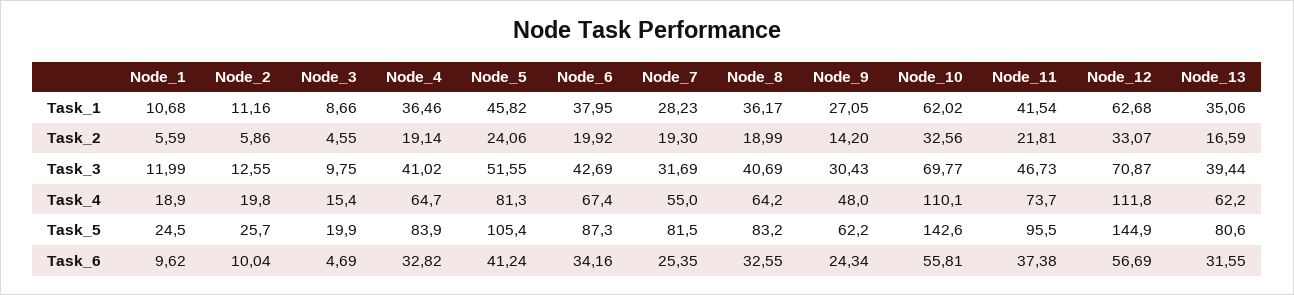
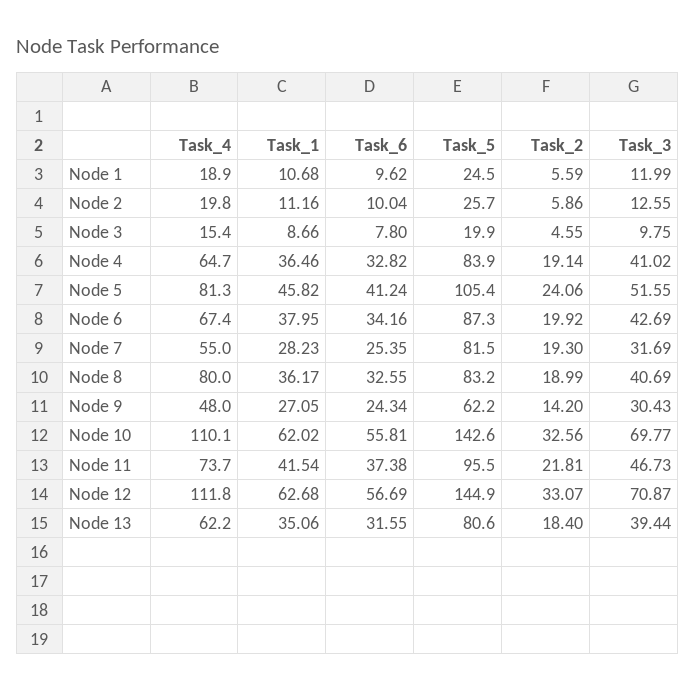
  {
    "Node_1": {
      "Task_1": 10.68,
      "Task_2": 5.59,
      "Task_3": 11.99,
      "Task_4": 18.9,
      "Task_5": 24.5,
      "Task_6": 9.62
    },
    "Node_2": {
      "Task_1": 11.16,
      "Task_2": 5.86,
      "Task_3": 12.55,
      "Task_4": 19.8,
      "Task_5": 25.7,
      "Task_6": 10.04
    },
    "Node_3": {
      "Task_1": 8.66,
      "Task_2": 4.55,
      "Task_3": 9.75,
      "Task_4": 15.4,
      "Task_5": 19.9,
-     "Task_6": 4.69
+     "Task_6": 7.8
    },
    "Node_4": {
      "Task_1": 36.46,
      "Task_2": 19.14,
      "Task_3": 41.02,
      "Task_4": 64.7,
      "Task_5": 83.9,
      "Task_6": 32.82
    },
    "Node_5": {
      "Task_1": 45.82,
      "Task_2": 24.06,
      "Task_3": 51.55,
      "Task_4": 81.3,
      "Task_5": 105.4,
      "Task_6": 41.24
    },
    "Node_6": {
      "Task_1": 37.95,
      "Task_2": 19.92,
      "Task_3": 42.69,
      "Task_4": 67.4,
      "Task_5": 87.3,
      "Task_6": 34.16
    },
    "Node_7": {
      "Task_1": 28.23,
      "Task_2": 19.3,
      "Task_3": 31.69,
      "Task_4": 55,
      "Task_5": 81.5,
      "Task_6": 25.35
    },
    "Node_8": {
      "Task_1": 36.17,
      "Task_2": 18.99,
      "Task_3": 40.69,
-     "Task_4": 64.2,
+     "Task_4": 80,
      "Task_5": 83.2,
      "Task_6": 32.55
    },
    "Node_9": {
      "Task_1": 27.05,
      "Task_2": 14.2,
      "Task_3": 30.43,
      "Task_4": 48,
      "Task_5": 62.2,
      "Task_6": 24.34
    },
    "Node_10": {
      "Task_1": 62.02,
      "Task_2": 32.56,
      "Task_3": 69.77,
      "Task_4": 110.1,
      "Task_5": 142.6,
      "Task_6": 55.81
    },
    "Node_11": {
      "Task_1": 41.54,
      "Task_2": 21.81,
      "Task_3": 46.73,
      "Task_4": 73.7,
      "Task_5": 95.5,
      "Task_6": 37.38
    },
    "Node_12": {
      "Task_1": 62.68,
      "Task_2": 33.07,
      "Task_3": 70.87,
      "Task_4": 111.8,
      "Task_5": 144.9,
      "Task_6": 56.69
    },
    "Node_13": {
      "Task_1": 35.06,
-     "Task_2": 16.59,
+     "Task_2": 18.4,
      "Task_3": 39.44,
      "Task_4": 62.2,
      "Task_5": 80.6,
      "Task_6": 31.55
    }
  }

